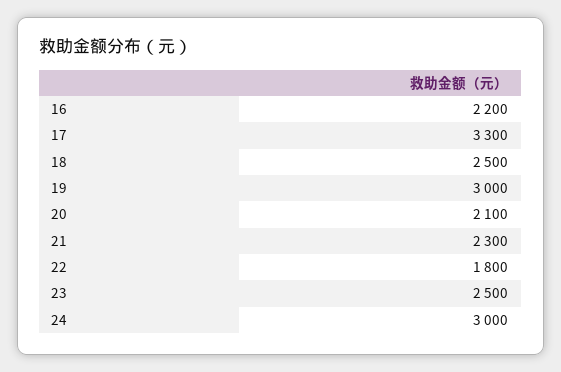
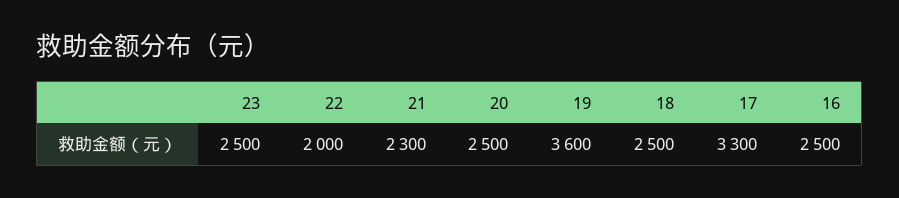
  {
-   "16": 2200,
+   "16": 2500,
    "17": 3300,
    "18": 2500,
-   "19": 3000,
+   "19": 3600,
-   "20": 2100,
+   "20": 2500,
    "21": 2300,
-   "22": 1800,
+   "22": 2000,
-   "23": 2500,
+   "23": 2500
-   "24": 3000
  }

